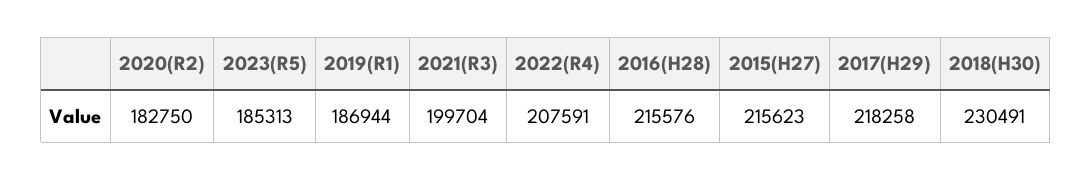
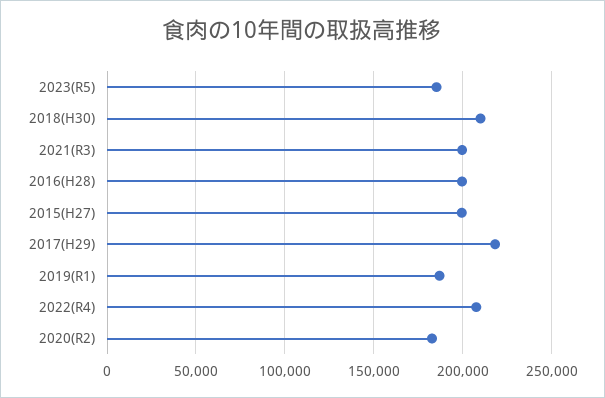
  {
    "2020(R2)": 182750,
    "2023(R5)": 185313,
    "2019(R1)": 186944,
    "2021(R3)": 199704,
    "2022(R4)": 207591,
-   "2016(H28)": 215576,
+   "2016(H28)": 200000,
-   "2015(H27)": 215623,
+   "2015(H27)": 200000,
    "2017(H29)": 218258,
-   "2018(H30)": 230491
+   "2018(H30)": 210000
  }

